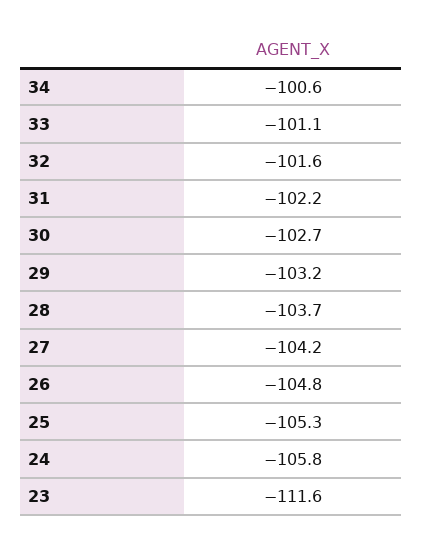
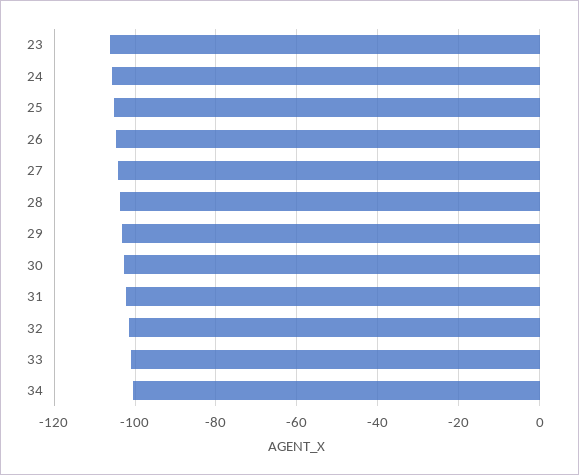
  {
    "34": -100.6,
    "33": -101.1,
    "32": -101.6,
    "31": -102.2,
    "30": -102.7,
    "29": -103.2,
    "28": -103.7,
    "27": -104.2,
    "26": -104.8,
    "25": -105.3,
    "24": -105.8,
-   "23": -111.6
+   "23": -106
  }

